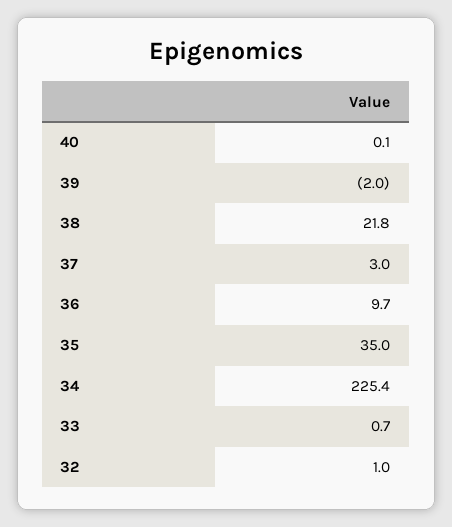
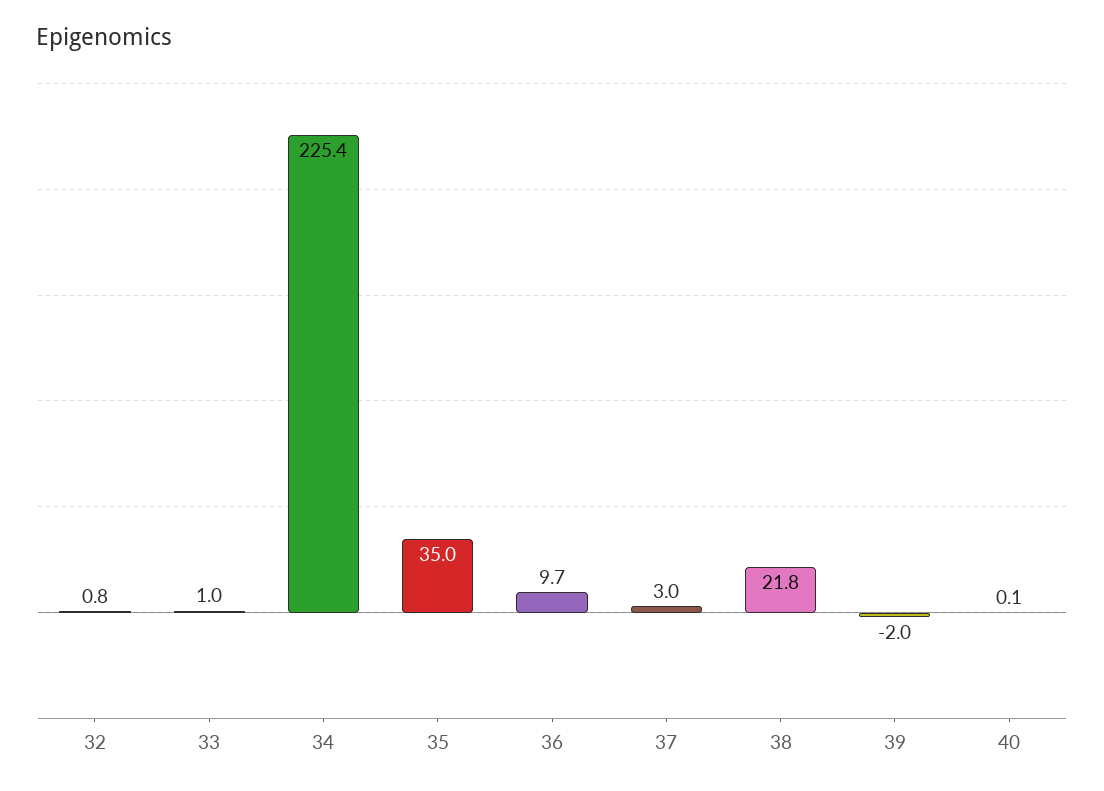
  {
    "40": 0.1,
    "39": -2,
    "38": 21.8,
    "37": 3,
    "36": 9.7,
    "35": 35,
    "34": 225.4,
-   "33": 0.7,
+   "33": 1,
-   "32": 1
+   "32": 0.8
  }

